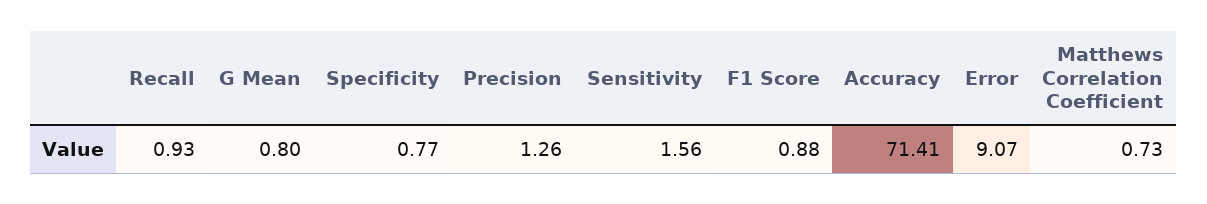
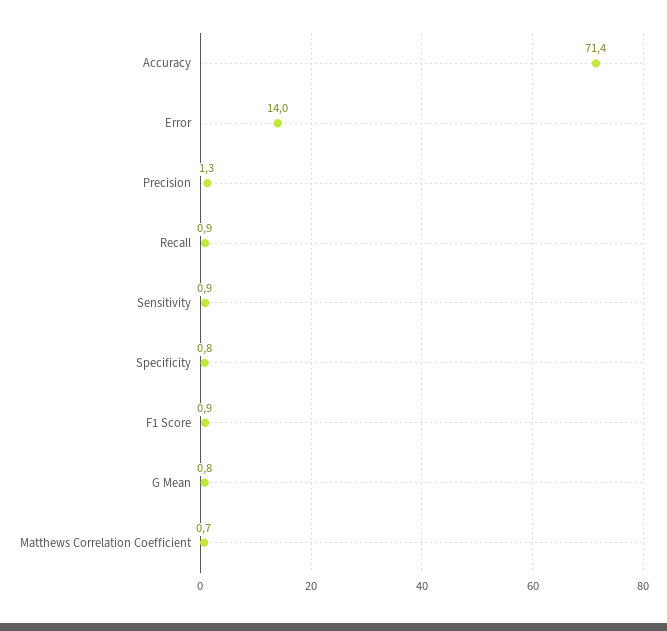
  {
    "Recall": 0.93,
    "G Mean": 0.8,
    "Specificity": 0.77,
    "Precision": 1.26,
-   "Sensitivity": 1.56,
+   "Sensitivity": 0.9,
    "F1 Score": 0.88,
    "Accuracy": 71.41,
-   "Error": 9.07,
+   "Error": 14,
    "Matthews Correlation Coefficient": 0.73
  }

